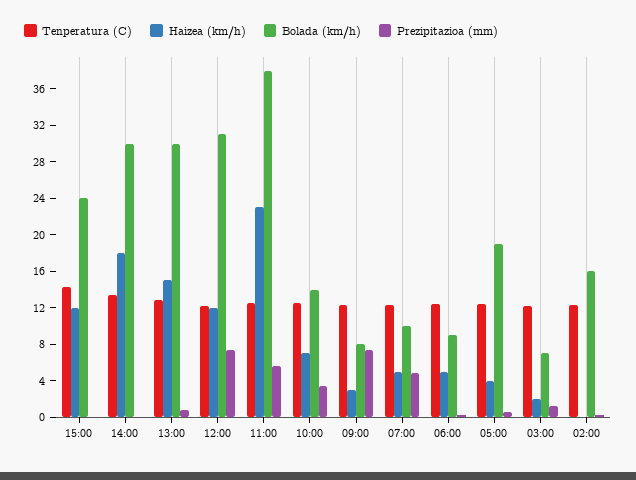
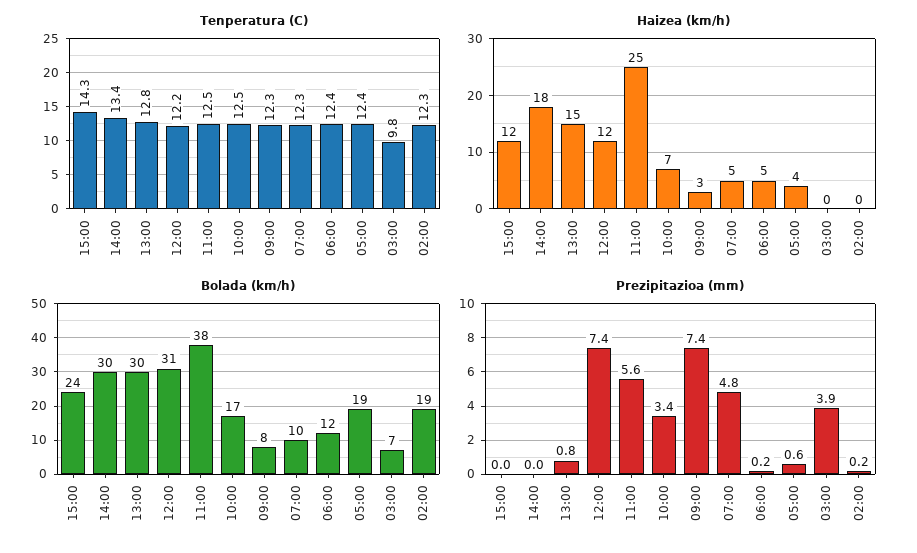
  {
    "Tenperatura (C)": {
      "15:00": 14.3,
      "14:00": 13.4,
      "13:00": 12.8,
      "12:00": 12.2,
      "11:00": 12.5,
      "10:00": 12.5,
      "09:00": 12.3,
      "07:00": 12.3,
      "06:00": 12.4,
      "05:00": 12.4,
-     "03:00": 12,
+     "03:00": 9.8,
      "02:00": 12.3
    },
    "Haizea (km/h)": {
      "15:00": 12,
      "14:00": 18,
      "13:00": 15,
      "12:00": 12,
-     "11:00": 23,
+     "11:00": 25,
      "10:00": 7,
      "09:00": 3,
      "07:00": 5,
      "06:00": 5,
      "05:00": 4,
-     "03:00": 2,
+     "03:00": 0,
      "02:00": 0
    },
    "Bolada (km/h)": {
      "15:00": 24,
      "14:00": 30,
      "13:00": 30,
      "12:00": 31,
      "11:00": 38,
-     "10:00": 14,
+     "10:00": 17,
      "09:00": 8,
      "07:00": 10,
-     "06:00": 9,
+     "06:00": 12,
      "05:00": 19,
      "03:00": 7,
-     "02:00": 16
+     "02:00": 19
    },
    "Prezipitazioa (mm)": {
      "15:00": 0,
      "14:00": 0,
      "13:00": 0.8,
      "12:00": 7.4,
      "11:00": 5.6,
      "10:00": 3.4,
      "09:00": 7.4,
      "07:00": 4.8,
      "06:00": 0.2,
      "05:00": 0.6,
-     "03:00": 1,
+     "03:00": 3.9,
      "02:00": 0.2
    }
  }

